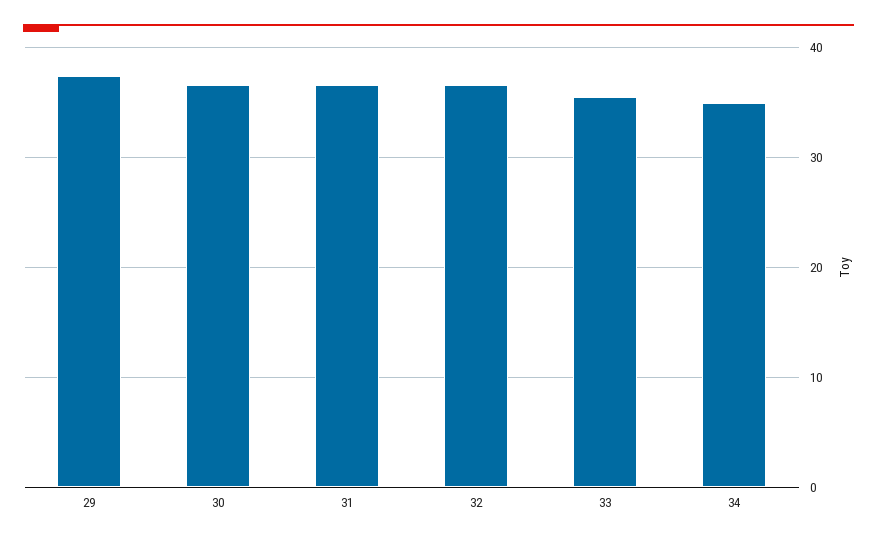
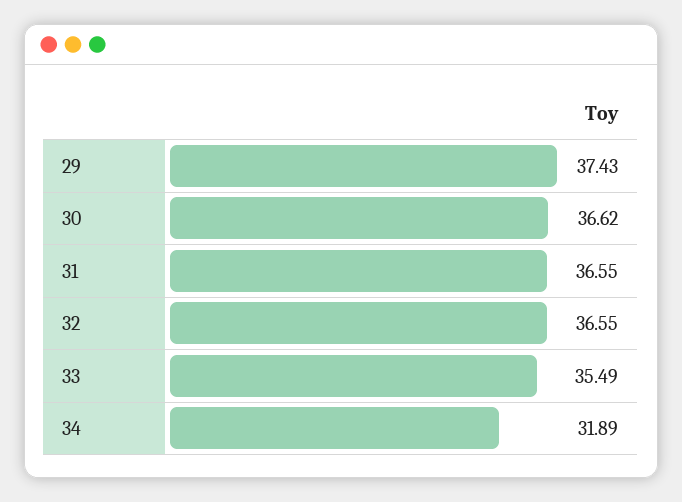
  {
    "29": 37.43,
    "30": 36.62,
    "31": 36.55,
    "32": 36.55,
    "33": 35.49,
-   "34": 35
+   "34": 31.89
  }

